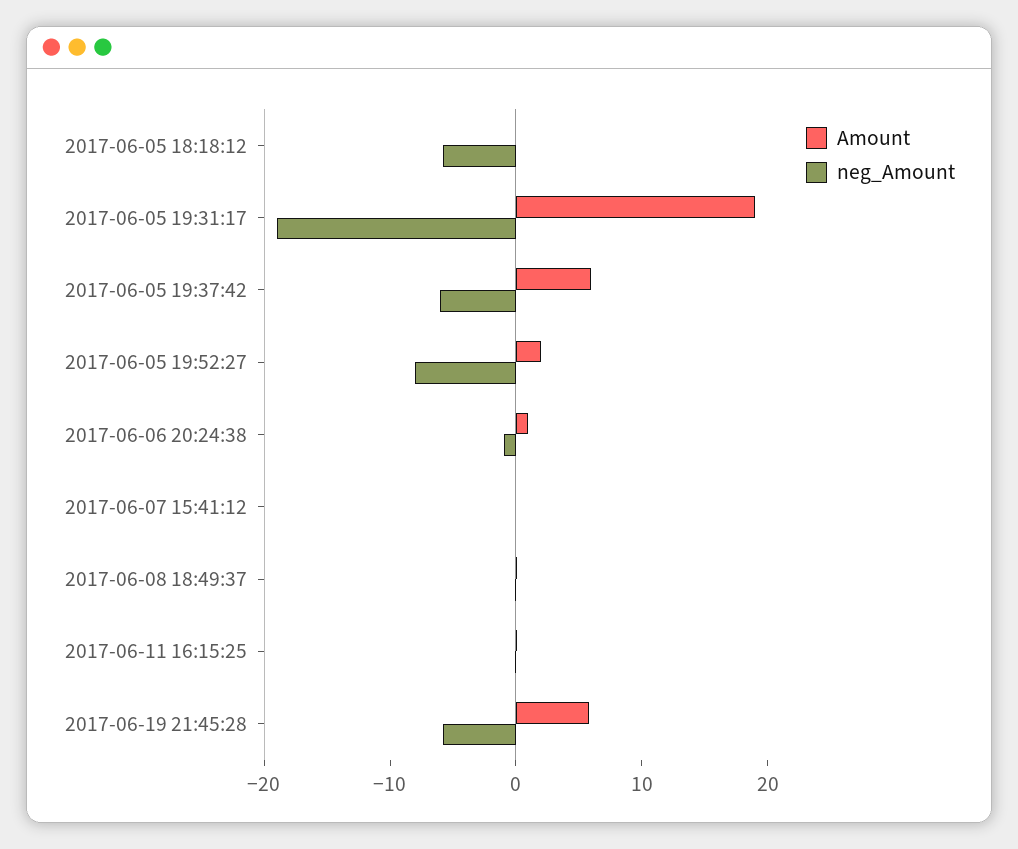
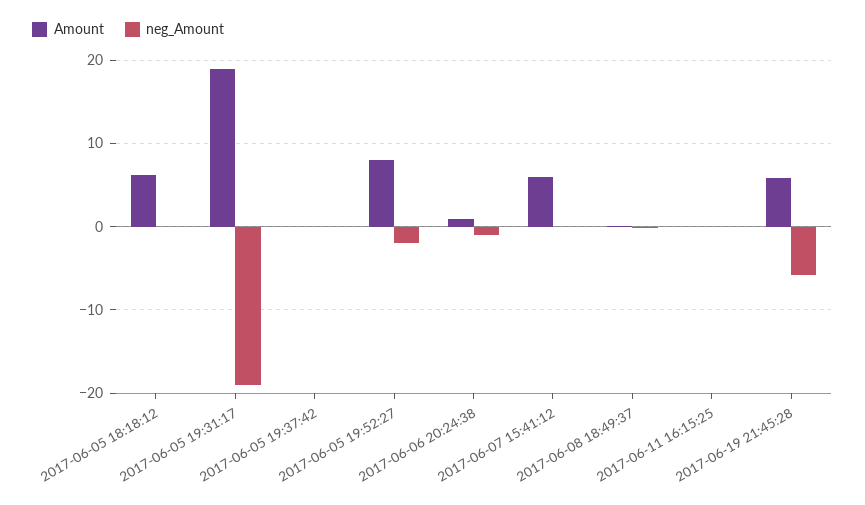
  {
    "Amount": {
-     "2017-06-05 18:18:12": 0,
+     "2017-06-05 18:18:12": 6,
      "2017-06-05 19:31:17": 19,
-     "2017-06-05 19:37:42": 6,
+     "2017-06-05 19:37:42": 0,
-     "2017-06-05 19:52:27": 2,
+     "2017-06-05 19:52:27": 8,
      "2017-06-06 20:24:38": 1,
-     "2017-06-07 15:41:12": 0,
+     "2017-06-07 15:41:12": 6,
      "2017-06-08 18:49:37": 0,
      "2017-06-11 16:15:25": 0,
      "2017-06-19 21:45:28": 6
    },
    "neg_Amount": {
-     "2017-06-05 18:18:12": -6,
+     "2017-06-05 18:18:12": 0,
      "2017-06-05 19:31:17": -19,
-     "2017-06-05 19:37:42": -6,
+     "2017-06-05 19:37:42": 0,
-     "2017-06-05 19:52:27": -8,
+     "2017-06-05 19:52:27": -2,
      "2017-06-06 20:24:38": -1,
      "2017-06-07 15:41:12": 0,
      "2017-06-08 18:49:37": 0,
      "2017-06-11 16:15:25": 0,
      "2017-06-19 21:45:28": -6
    }
  }

